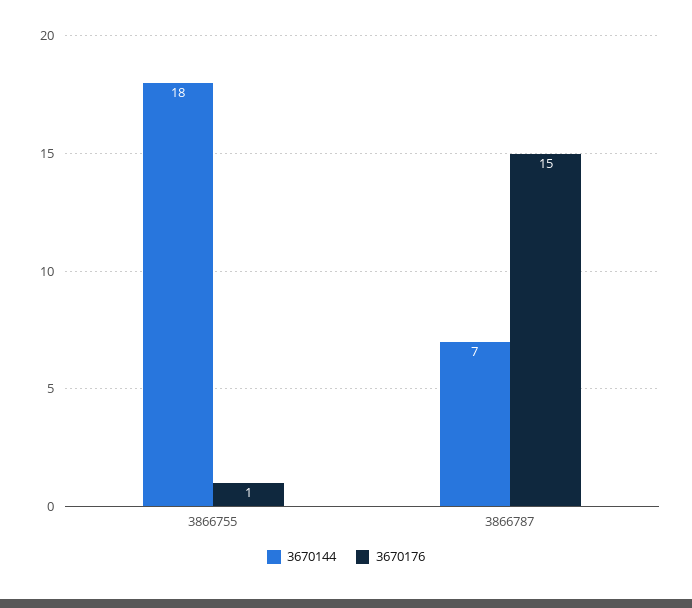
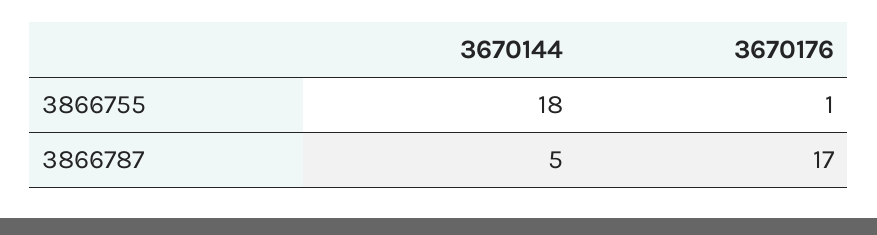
  {
    "3670144": {
      "3866755": 18,
-     "3866787": 7
+     "3866787": 5
    },
    "3670176": {
      "3866755": 1,
-     "3866787": 15
+     "3866787": 17
    }
  }

